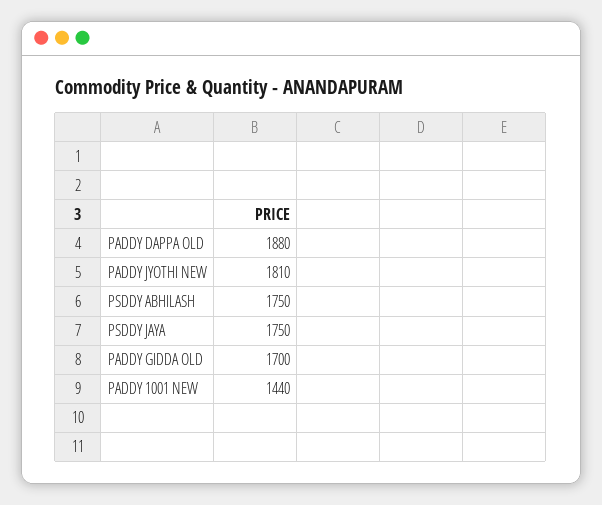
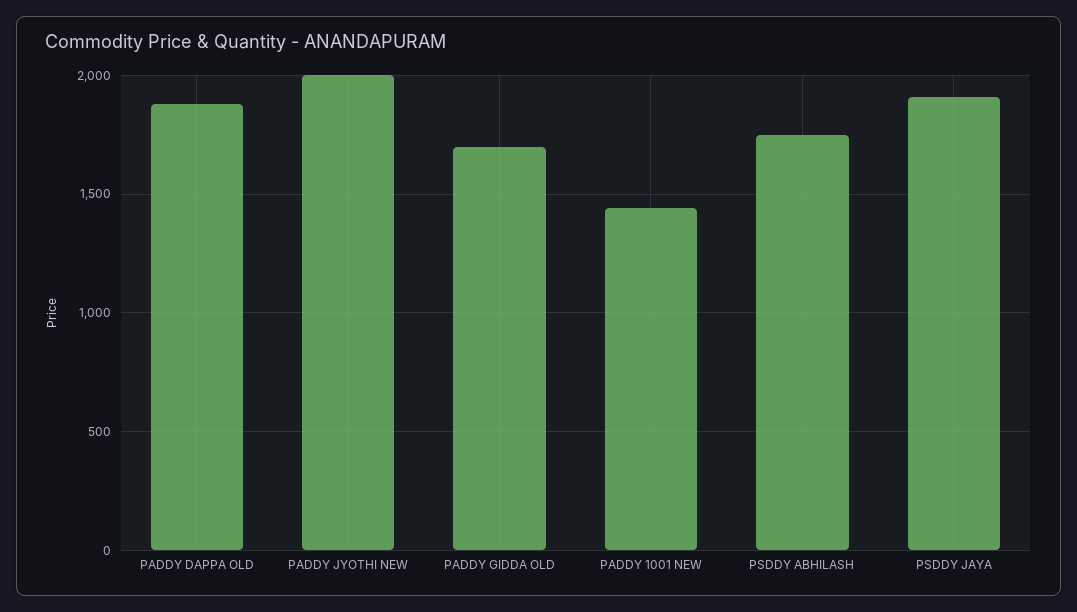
  {
    "PADDY DAPPA OLD": 1880,
-   "PADDY JYOTHI NEW": 1810,
+   "PADDY JYOTHI NEW": 2000,
    "PSDDY ABHILASH": 1750,
-   "PSDDY JAYA": 1750,
+   "PSDDY JAYA": 1900,
    "PADDY GIDDA OLD": 1700,
    "PADDY 1001 NEW": 1440
  }

